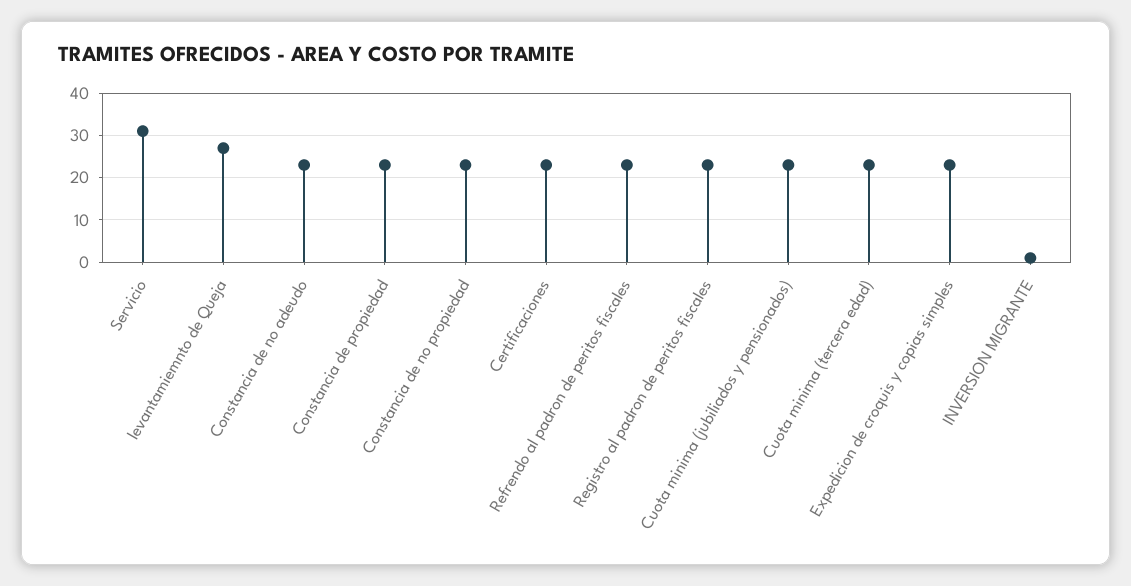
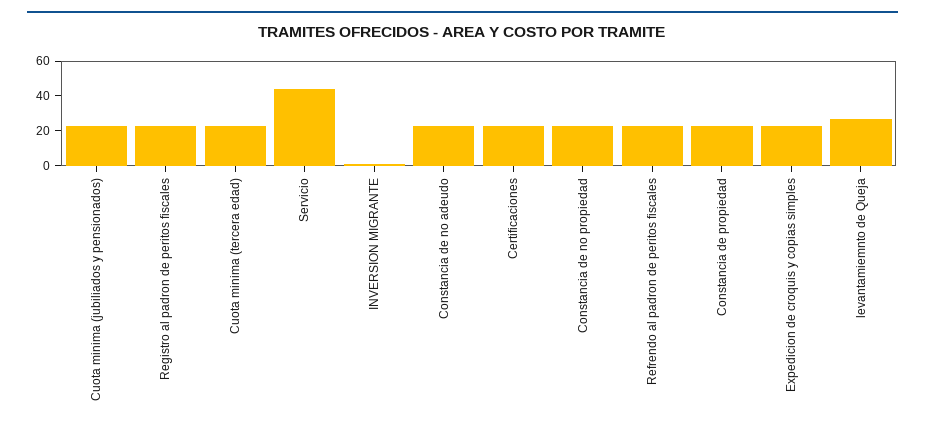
  {
-   "Servicio": 30,
+   "Servicio": 45,
    "levantamiemnto de Queja": 25,
    "Constancia de no adeudo": 25,
    "Constancia de propiedad": 25,
    "Constancia de no propiedad": 25,
    "Certificaciones": 25,
    "Refrendo al padron de peritos fiscales": 25,
    "Registro al padron de peritos fiscales": 25,
    "Cuota minima (jubiliados y pensionados)": 25,
    "Cuota minima (tercera edad)": 25,
    "Expedicion de croquis y copias simples": 25,
    "INVERSION MIGRANTE": 0
  }

